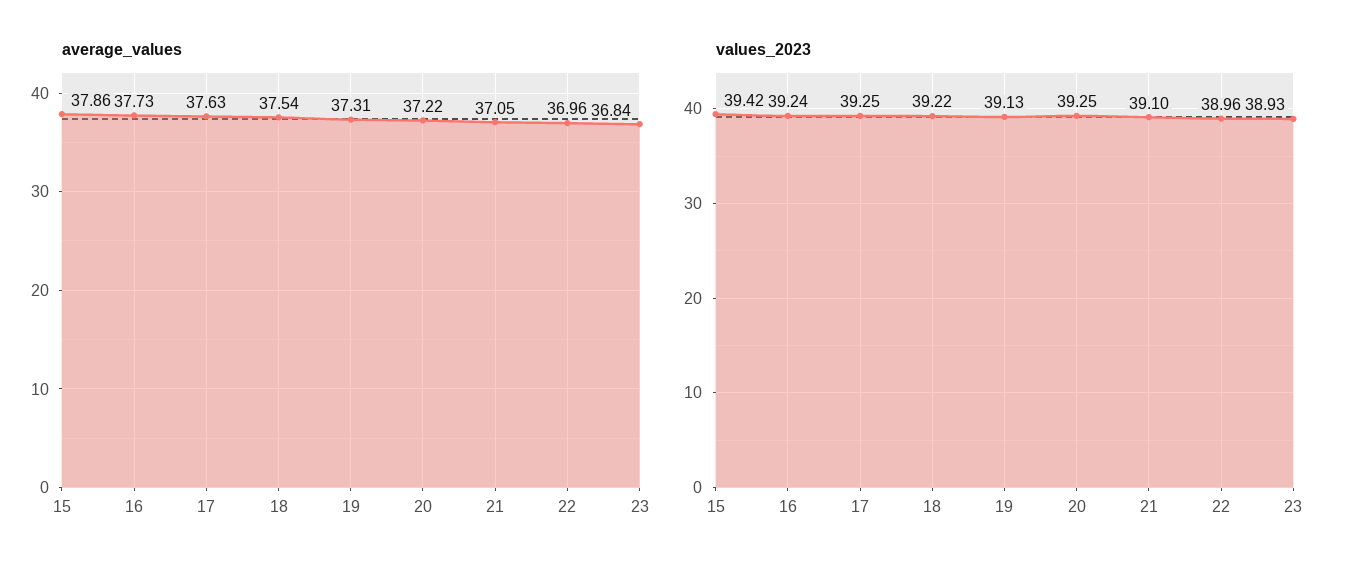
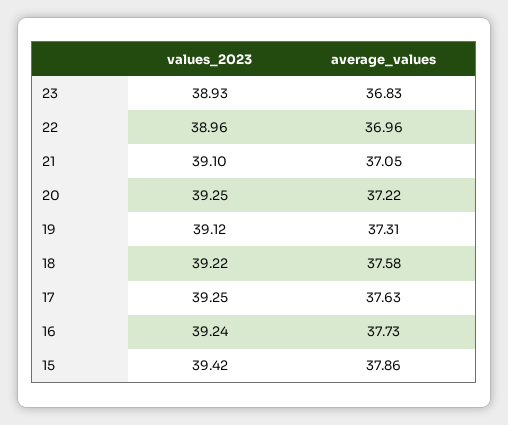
  {
    "average_values": {
      "15": 37.86,
      "16": 37.73,
      "17": 37.63,
-     "18": 37.54,
+     "18": 37.58,
      "19": 37.31,
      "20": 37.22,
      "21": 37.05,
      "22": 36.96,
-     "23": 36.84
+     "23": 36.83
    },
    "values_2023": {
      "15": 39.42,
      "16": 39.24,
      "17": 39.25,
      "18": 39.22,
-     "19": 39.13,
+     "19": 39.12,
      "20": 39.25,
      "21": 39.1,
      "22": 38.96,
      "23": 38.93
    }
  }

